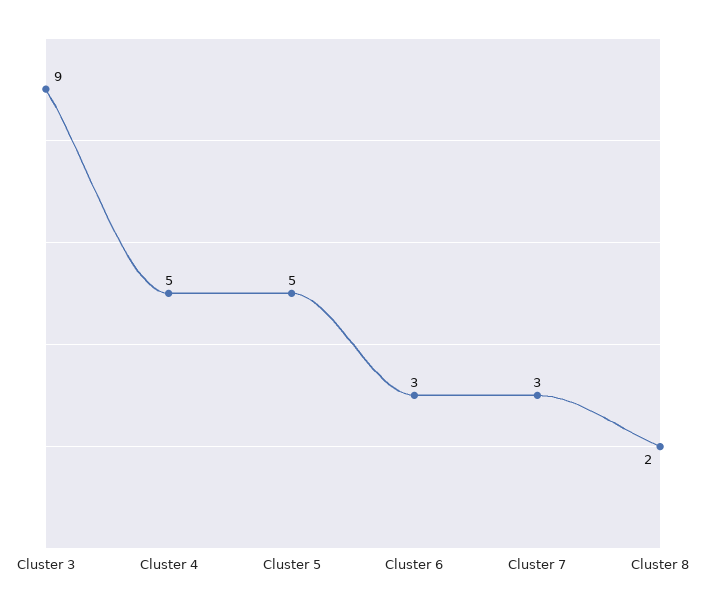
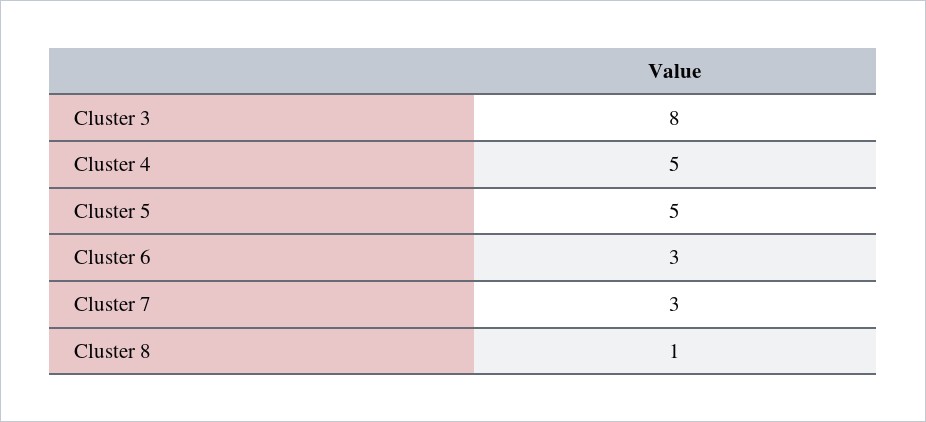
  {
-   "Cluster 3": 9,
+   "Cluster 3": 8,
    "Cluster 4": 5,
    "Cluster 5": 5,
    "Cluster 6": 3,
    "Cluster 7": 3,
-   "Cluster 8": 2
+   "Cluster 8": 1
  }

